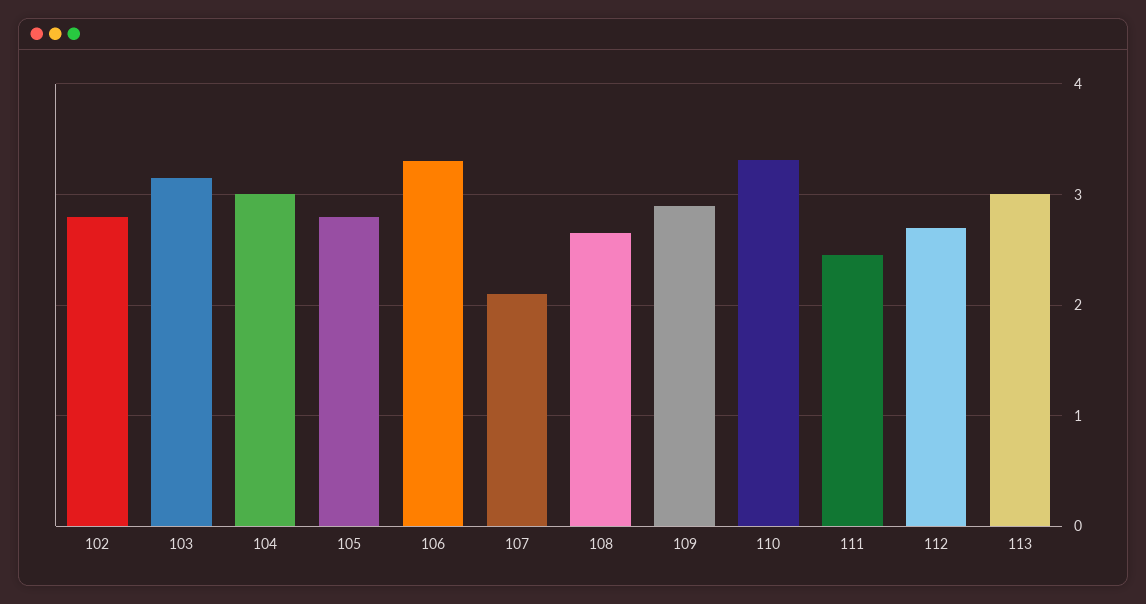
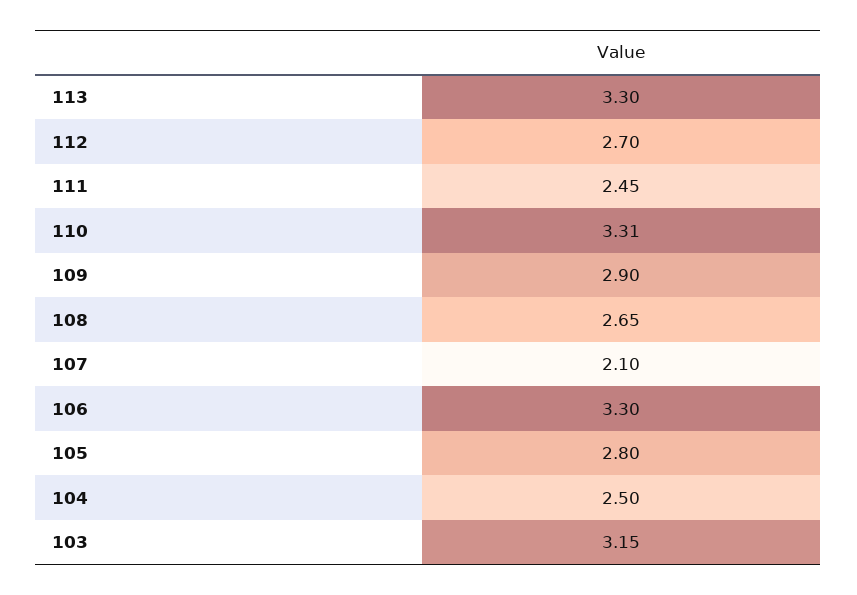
  {
-   "102": 2.8,
    "103": 3.15,
-   "104": 3,
+   "104": 2.5,
    "105": 2.8,
    "106": 3.3,
    "107": 2.1,
    "108": 2.65,
    "109": 2.9,
    "110": 3.31,
    "111": 2.45,
    "112": 2.7,
-   "113": 3
+   "113": 3.3
  }

